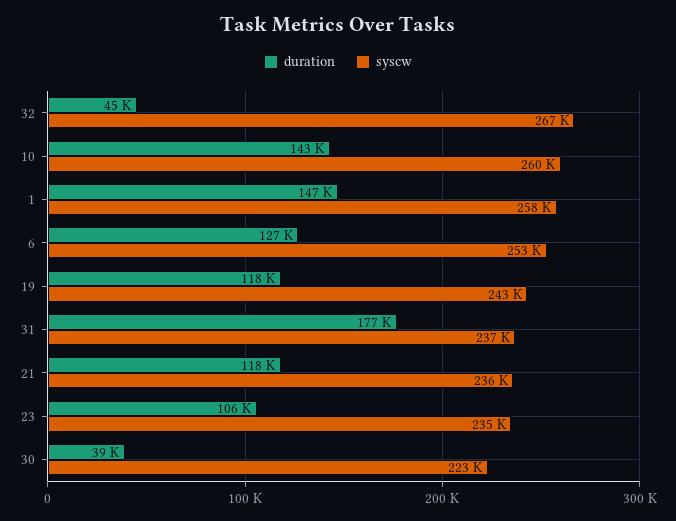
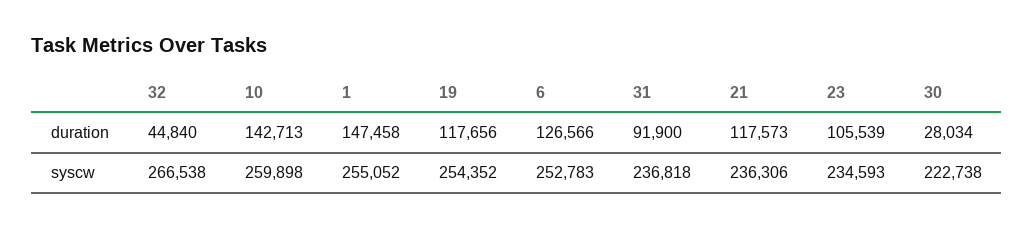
  {
    "duration": {
      "32": 44840,
      "10": 142713,
      "1": 147458,
      "6": 126566,
      "19": 117656,
-     "31": 177000,
+     "31": 91900,
      "21": 117573,
      "23": 105539,
-     "30": 39000
+     "30": 28034
    },
    "syscw": {
      "32": 266538,
      "10": 259898,
-     "1": 258000,
+     "1": 255052,
      "6": 252783,
-     "19": 243000,
+     "19": 254352,
      "31": 236818,
      "21": 236306,
      "23": 234593,
      "30": 222738
    }
  }

